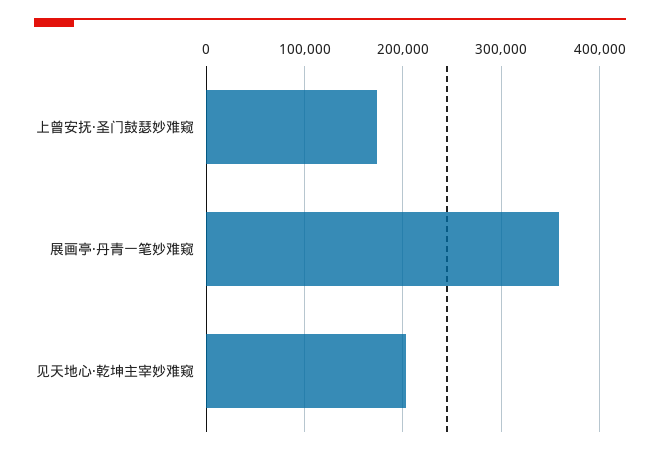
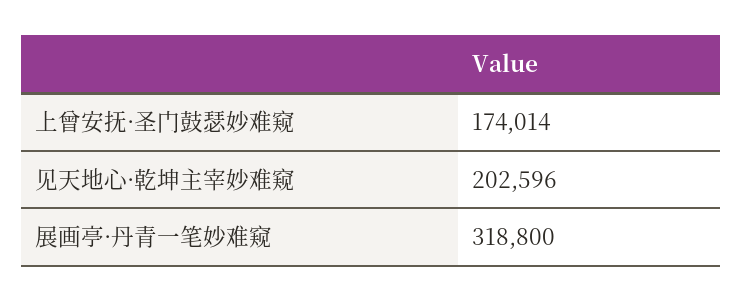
  {
    "上曾安抚·圣门鼓瑟妙难窥": 174014,
-   "展画亭·丹青一笔妙难窥": 360000,
+   "展画亭·丹青一笔妙难窥": 318800,
    "见天地心·乾坤主宰妙难窥": 202596
  }

